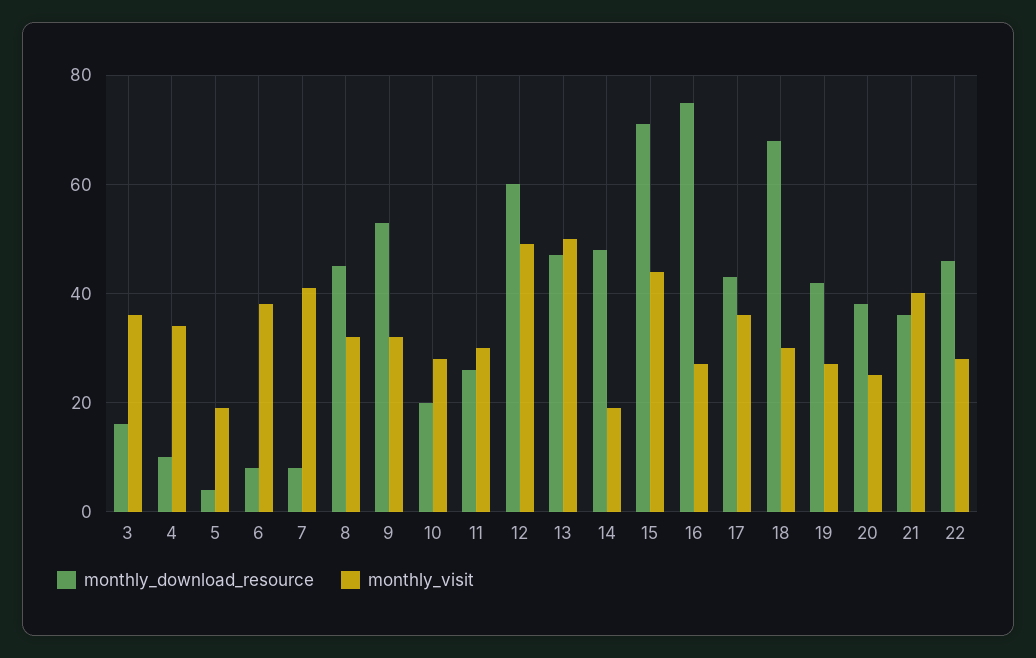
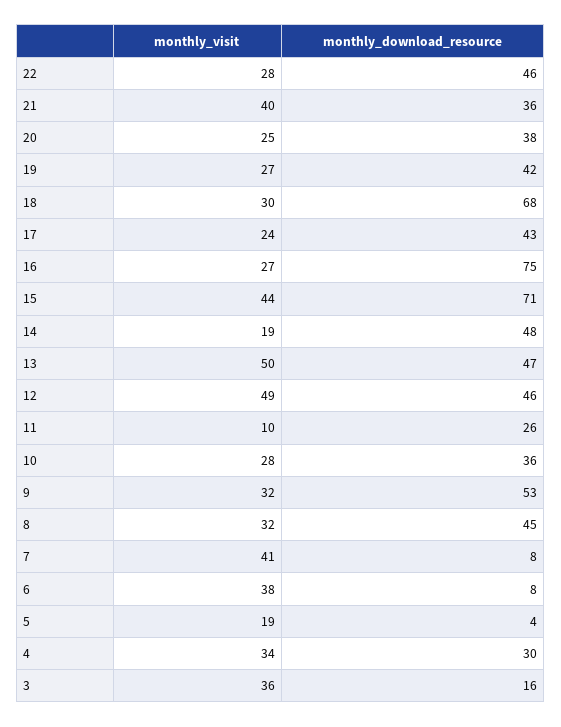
  {
    "monthly_download_resource": {
      "3": 16,
-     "4": 10,
+     "4": 30,
      "5": 4,
      "6": 8,
      "7": 8,
      "8": 45,
      "9": 53,
-     "10": 20,
+     "10": 36,
      "11": 26,
-     "12": 60,
+     "12": 46,
      "13": 47,
      "14": 48,
      "15": 71,
      "16": 75,
      "17": 43,
      "18": 68,
      "19": 42,
      "20": 38,
      "21": 36,
      "22": 46
    },
    "monthly_visit": {
      "3": 36,
      "4": 34,
      "5": 19,
      "6": 38,
      "7": 41,
      "8": 32,
      "9": 32,
      "10": 28,
-     "11": 30,
+     "11": 10,
      "12": 49,
      "13": 50,
      "14": 19,
      "15": 44,
      "16": 27,
-     "17": 35,
+     "17": 24,
      "18": 30,
      "19": 27,
      "20": 25,
      "21": 40,
      "22": 28
    }
  }

